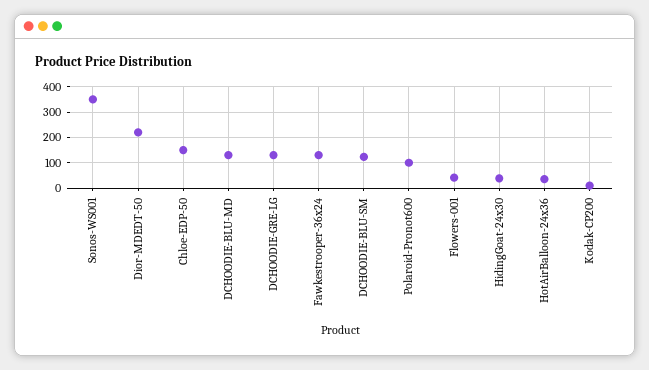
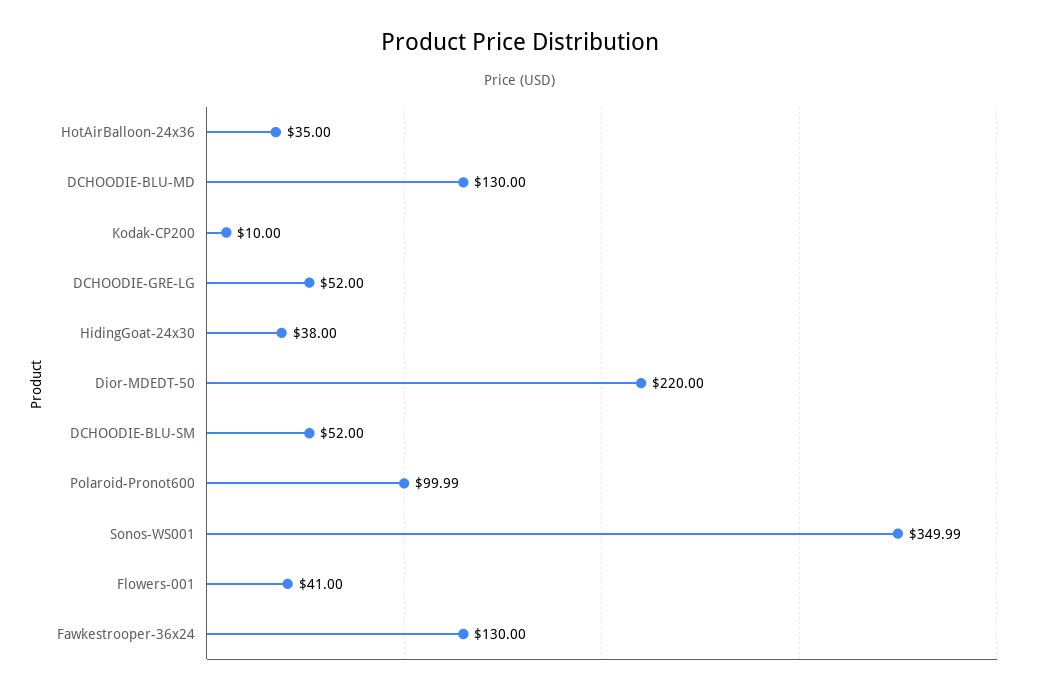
  {
    "Sonos-WS001": 349.99,
    "Dior-MDEDT-50": 220,
-   "Chloe-EDP-50": 150,
    "DCHOODIE-BLU-MD": 130,
-   "DCHOODIE-GRE-LG": 125,
+   "DCHOODIE-GRE-LG": 52,
    "Fawkestrooper-36x24": 130,
-   "DCHOODIE-BLU-SM": 125,
+   "DCHOODIE-BLU-SM": 52,
    "Polaroid-Pronot600": 99.99,
    "Flowers-001": 41,
    "HidingGoat-24x30": 38,
    "HotAirBalloon-24x36": 35,
    "Kodak-CP200": 10
  }

